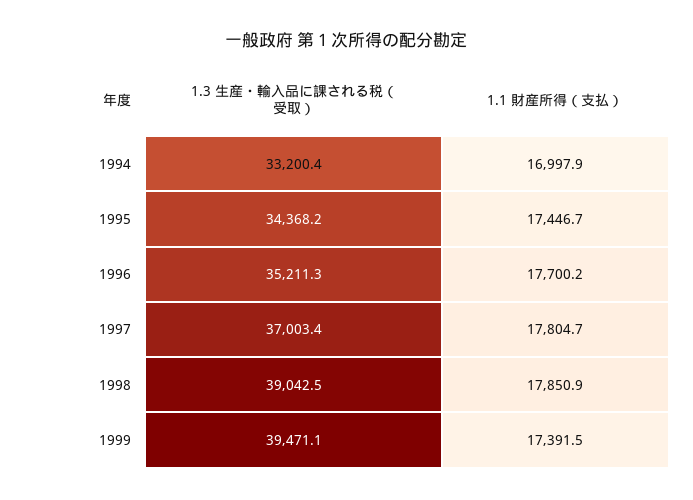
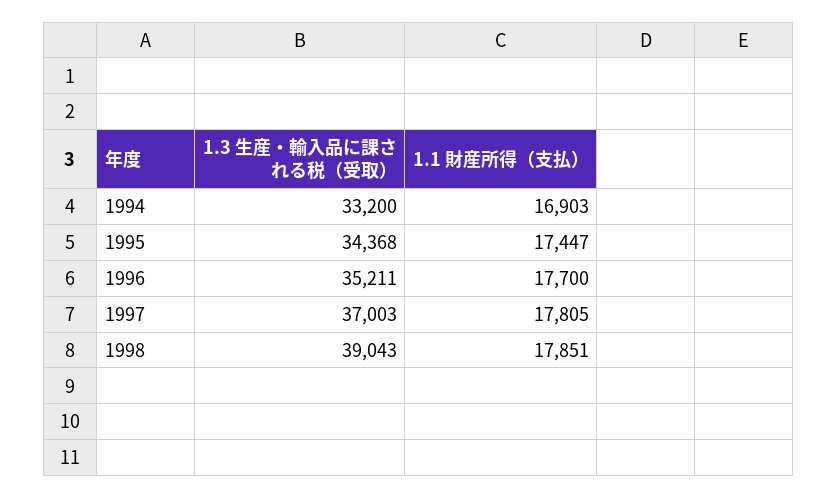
  {
    "1.3 生産・輸入品に課される税（受取）": {
      "1994": 33200.4,
      "1995": 34368.2,
      "1996": 35211.3,
      "1997": 37003.4,
-     "1998": 39042.5,
+     "1998": 39042.5
-     "1999": 39471.1
    },
    "1.1 財産所得（支払）": {
-     "1994": 16997.9,
+     "1994": 16903,
      "1995": 17446.7,
      "1996": 17700.2,
      "1997": 17804.7,
-     "1998": 17850.9,
+     "1998": 17850.9
-     "1999": 17391.5
    }
  }

